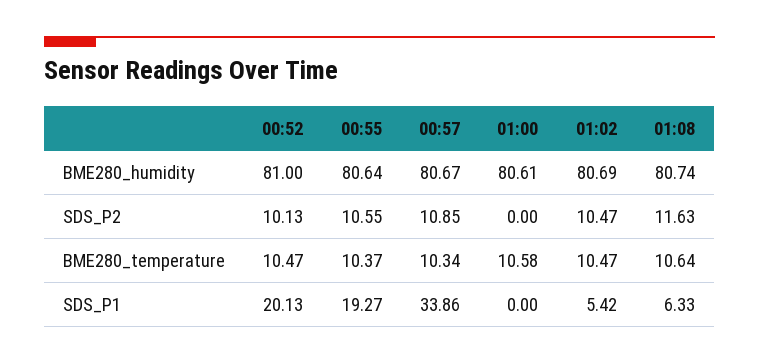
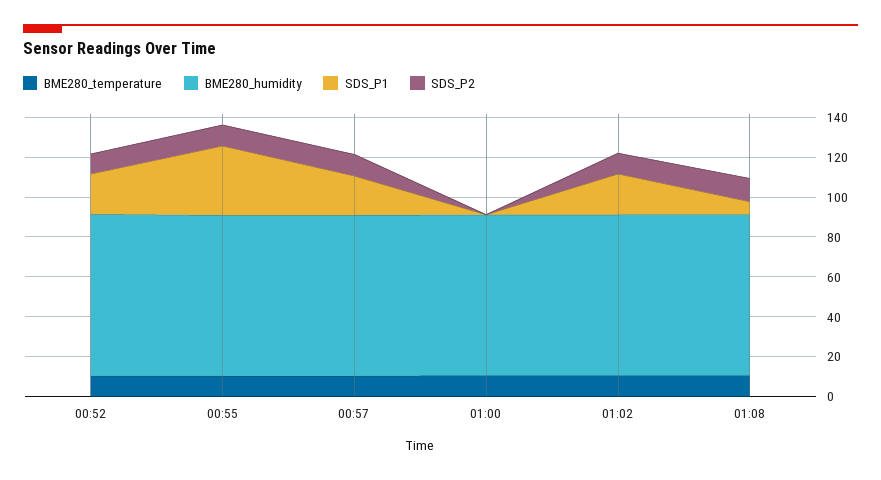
  {
    "BME280_humidity": {
      "00:52": 81,
      "00:55": 80.64,
      "00:57": 80.67,
      "01:00": 80.61,
      "01:02": 80.69,
      "01:08": 80.74
    },
    "SDS_P2": {
      "00:52": 10.13,
      "00:55": 10.55,
      "00:57": 10.85,
      "01:00": 0,
      "01:02": 10.47,
      "01:08": 11.63
    },
    "BME280_temperature": {
      "00:52": 10.47,
      "00:55": 10.37,
      "00:57": 10.34,
      "01:00": 10.58,
      "01:02": 10.47,
      "01:08": 10.64
    },
    "SDS_P1": {
      "00:52": 20.13,
-     "00:55": 19.27,
+     "00:55": 35,
-     "00:57": 33.86,
+     "00:57": 20,
      "01:00": 0,
-     "01:02": 5.42,
+     "01:02": 20,
      "01:08": 6.33
    }
  }

